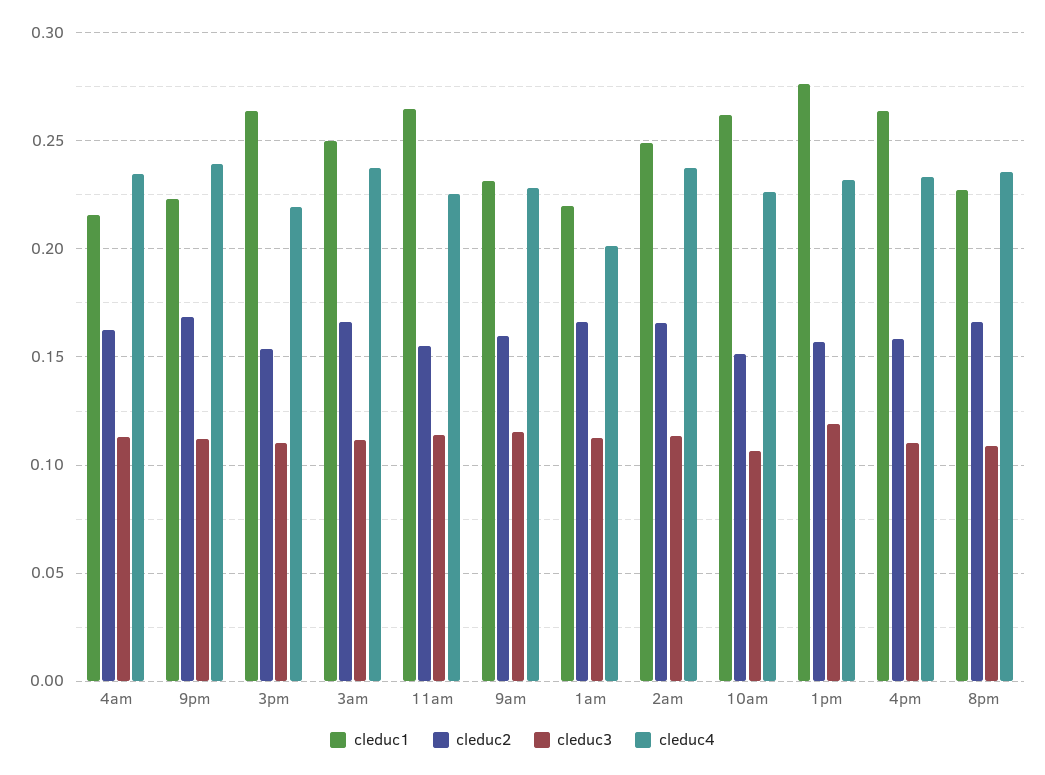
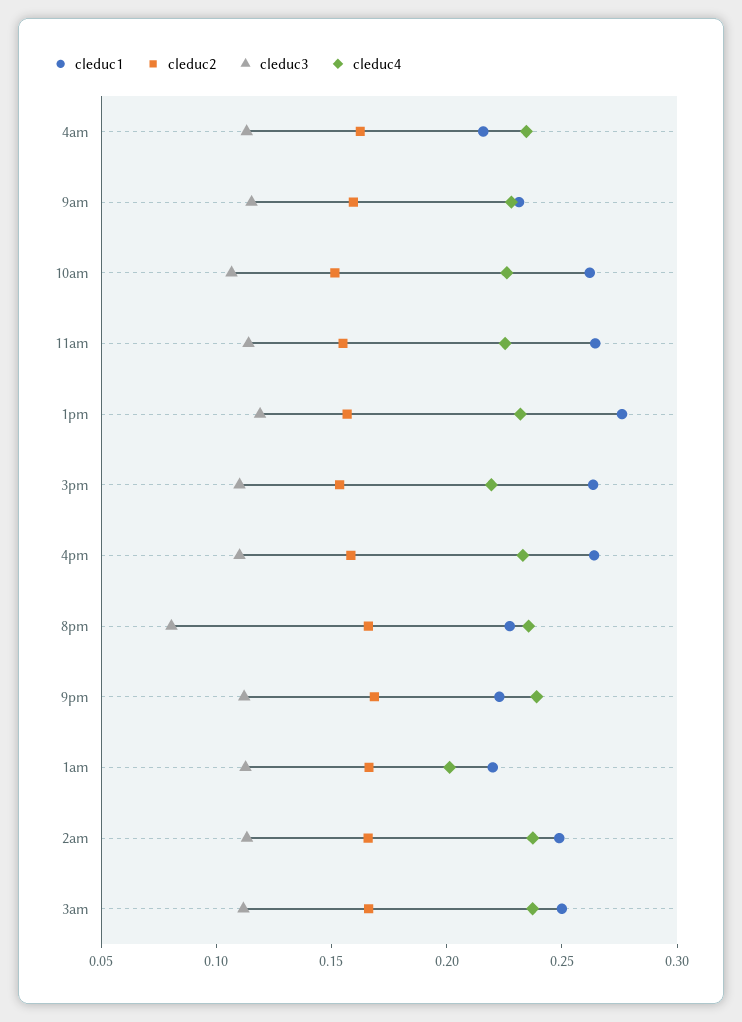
  {
    "cleduc1": {
      "4am": 0.215,
      "9pm": 0.225,
      "3pm": 0.265,
      "3am": 0.25,
      "11am": 0.265,
      "9am": 0.23,
      "1am": 0.22,
      "2am": 0.25,
      "10am": 0.26,
      "1pm": 0.275,
      "4pm": 0.265,
      "8pm": 0.225
    },
    "cleduc2": {
      "4am": 0.165,
      "9pm": 0.17,
      "3pm": 0.155,
      "3am": 0.165,
      "11am": 0.155,
      "9am": 0.16,
      "1am": 0.165,
      "2am": 0.165,
      "10am": 0.15,
      "1pm": 0.155,
      "4pm": 0.16,
      "8pm": 0.165
    },
    "cleduc3": {
      "4am": 0.115,
      "9pm": 0.11,
      "3pm": 0.11,
      "3am": 0.11,
      "11am": 0.115,
      "9am": 0.115,
      "1am": 0.115,
      "2am": 0.115,
      "10am": 0.105,
      "1pm": 0.12,
      "4pm": 0.11,
-     "8pm": 0.11
+     "8pm": 0.08
    },
    "cleduc4": {
      "4am": 0.235,
      "9pm": 0.24,
      "3pm": 0.22,
      "3am": 0.235,
      "11am": 0.225,
      "9am": 0.23,
      "1am": 0.2,
      "2am": 0.235,
      "10am": 0.225,
      "1pm": 0.23,
      "4pm": 0.235,
      "8pm": 0.235
    }
  }

